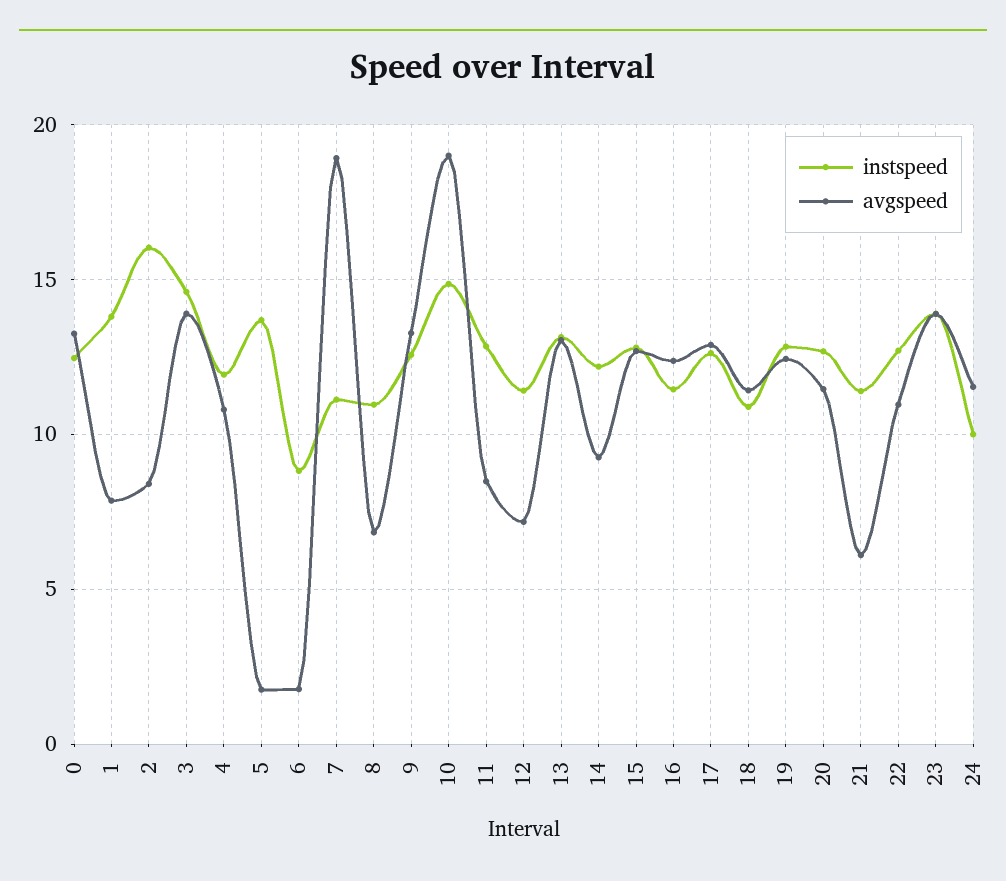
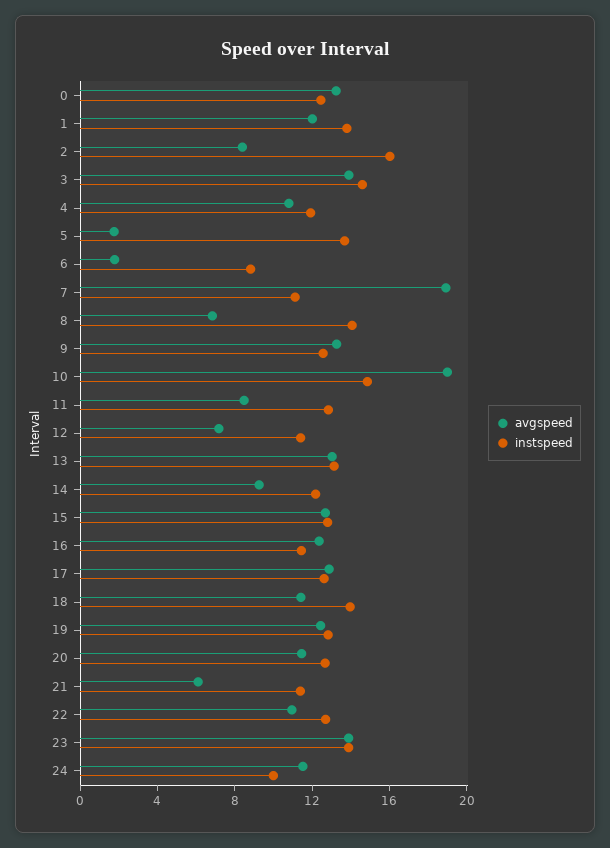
  {
    "instspeed": {
      "0": 12.5,
      "1": 14,
      "2": 16,
      "3": 14.5,
      "4": 12,
      "5": 13.5,
      "6": 9,
      "7": 11,
-     "8": 11,
+     "8": 14,
      "9": 12.5,
      "10": 15,
      "11": 13,
      "12": 11.5,
      "13": 13,
      "14": 12,
      "15": 13,
      "16": 11.5,
      "17": 12.5,
-     "18": 11,
+     "18": 14,
      "19": 13,
      "20": 12.5,
      "21": 11.5,
      "22": 12.5,
      "23": 14,
      "24": 10
    },
    "avgspeed": {
      "0": 13.5,
-     "1": 8,
+     "1": 12,
      "2": 8.5,
      "3": 14,
      "4": 11,
      "5": 2,
      "6": 2,
      "7": 19,
      "8": 7,
      "9": 13.5,
      "10": 19,
      "11": 8.5,
      "12": 7,
      "13": 13,
      "14": 9.5,
      "15": 12.5,
      "16": 12.5,
      "17": 13,
      "18": 11.5,
      "19": 12.5,
      "20": 11.5,
      "21": 6,
      "22": 11,
      "23": 14,
      "24": 11.5
    }
  }

